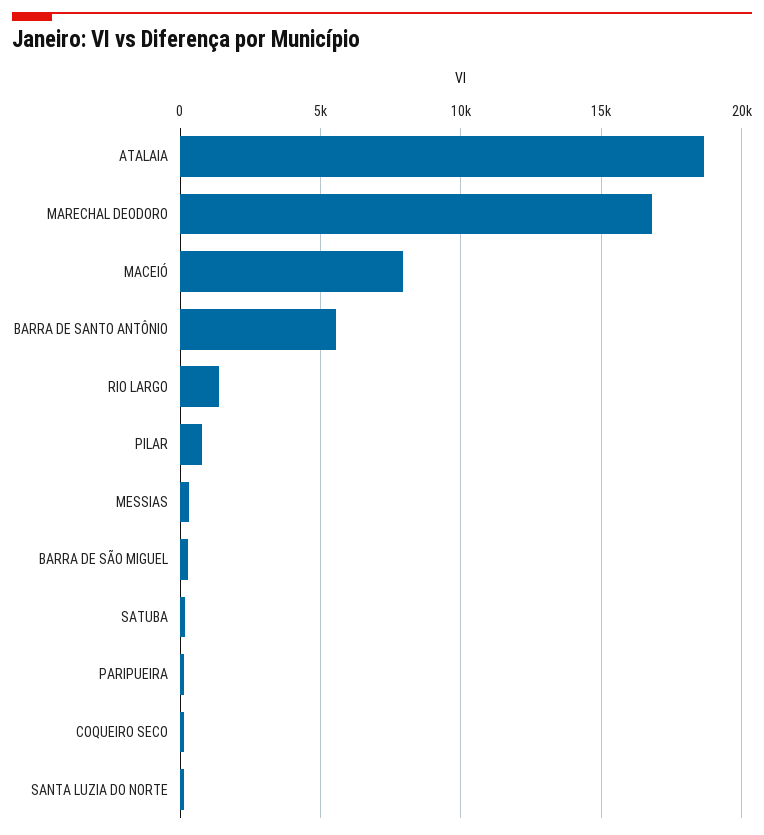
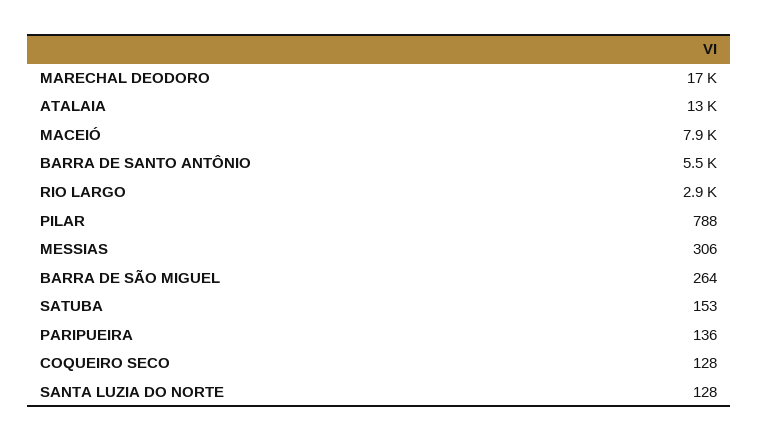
  {
-   "ATALAIA": 18500,
+   "ATALAIA": 13000,
    "MARECHAL DEODORO": 17000,
    "MACEIÓ": 7900,
    "BARRA DE SANTO ANTÔNIO": 5500,
-   "RIO LARGO": 1500,
+   "RIO LARGO": 2900,
    "PILAR": 788,
    "MESSIAS": 306,
    "BARRA DE SÃO MIGUEL": 264,
    "SATUBA": 153,
    "PARIPUEIRA": 136,
    "COQUEIRO SECO": 128,
    "SANTA LUZIA DO NORTE": 128
  }

